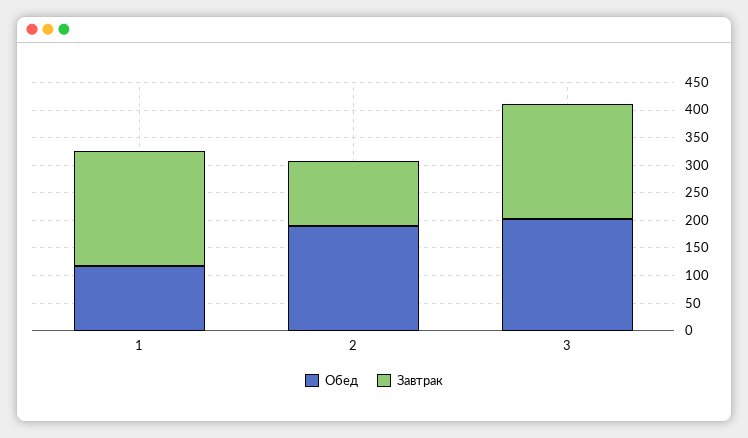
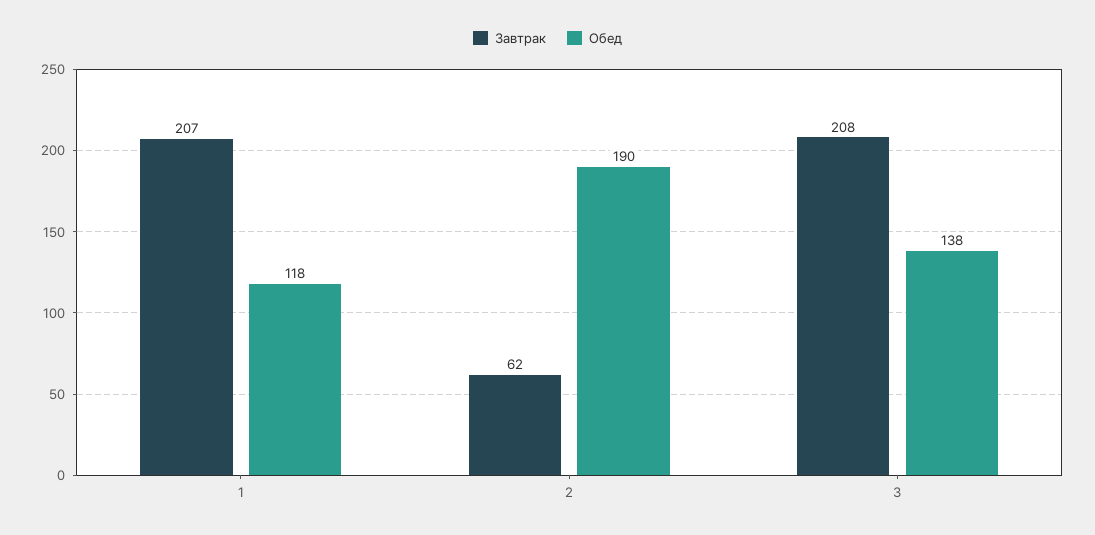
  {
    "Обед": {
      "1": 118,
      "2": 190,
-     "3": 200
+     "3": 138
    },
    "Завтрак": {
      "1": 207,
-     "2": 125,
+     "2": 62,
      "3": 208
    }
  }

